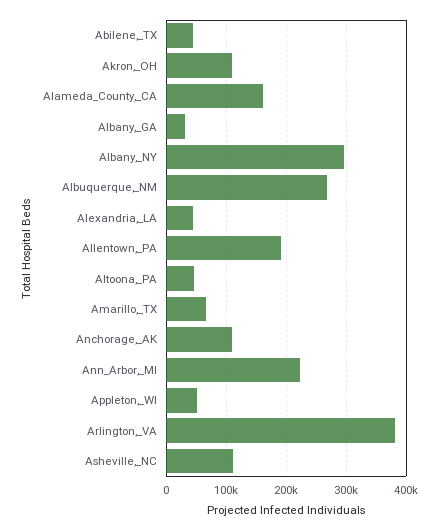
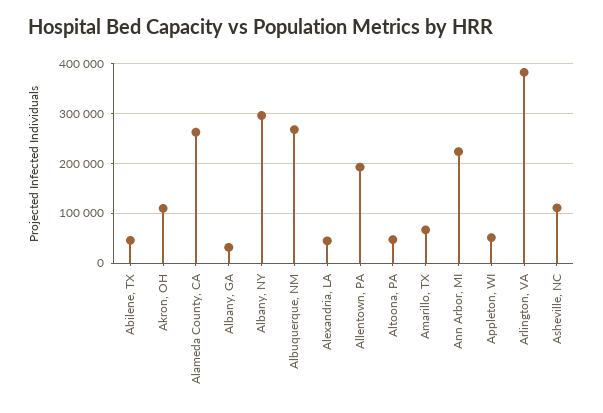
  {
    "Abilene,_TX": 50000,
    "Akron,_OH": 110000,
-   "Alameda_County,_CA": 160000,
+   "Alameda_County,_CA": 260000,
    "Albany,_GA": 30000,
    "Albany,_NY": 300000,
    "Albuquerque,_NM": 270000,
    "Alexandria,_LA": 40000,
    "Allentown,_PA": 190000,
    "Altoona,_PA": 50000,
    "Amarillo,_TX": 70000,
-   "Anchorage,_AK": 110000,
    "Ann_Arbor,_MI": 220000,
    "Appleton,_WI": 50000,
    "Arlington,_VA": 380000,
    "Asheville,_NC": 110000
  }

